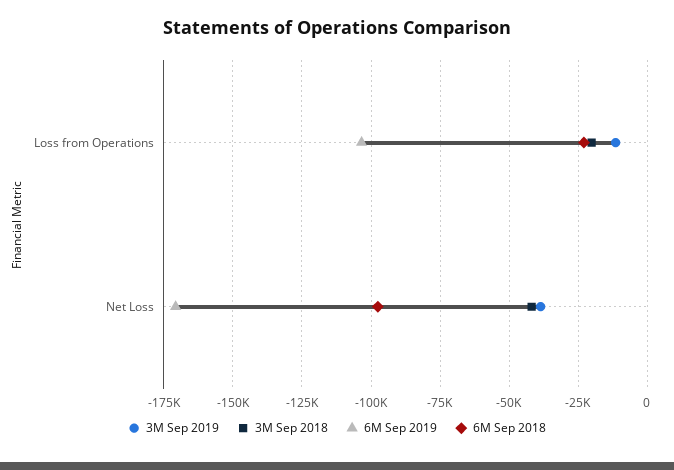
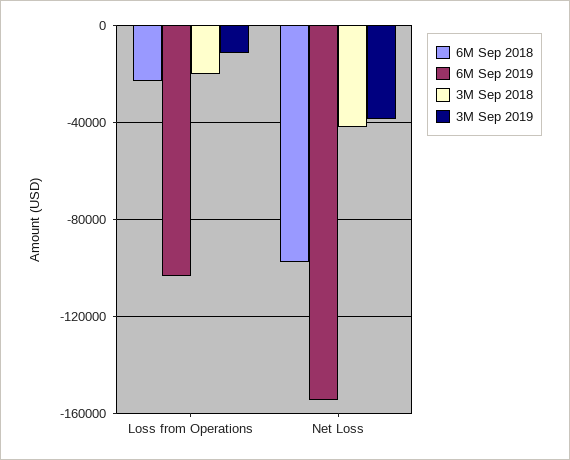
  {
    "3M Sep 2019": {
      "Loss from Operations": -12500,
      "Net Loss": -37500
    },
    "3M Sep 2018": {
      "Loss from Operations": -20000,
      "Net Loss": -42500
    },
    "6M Sep 2019": {
      "Loss from Operations": -102500,
-     "Net Loss": -170000
+     "Net Loss": -155000
    },
    "6M Sep 2018": {
      "Loss from Operations": -22500,
      "Net Loss": -97500
    }
  }

